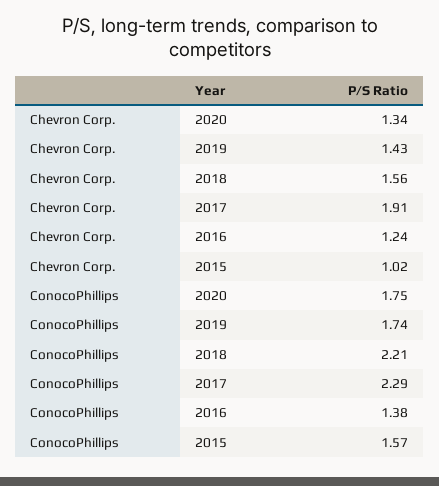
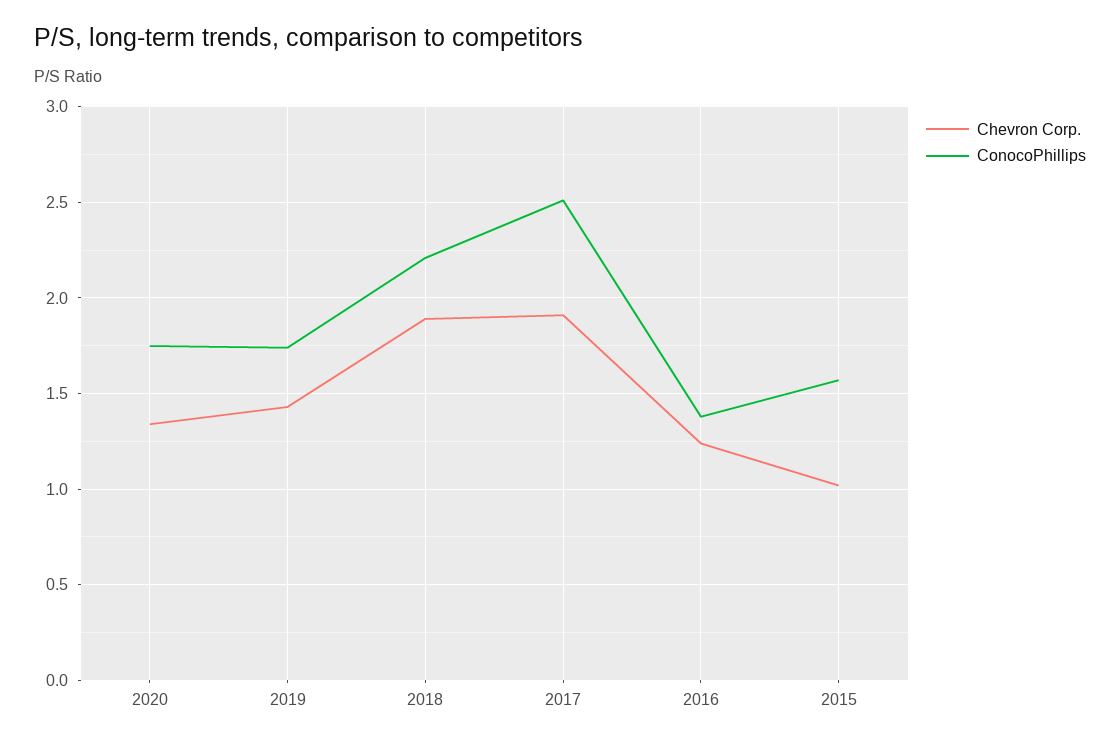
  {
    "Chevron Corp.": {
      "2020": 1.34,
      "2019": 1.43,
-     "2018": 1.56,
+     "2018": 1.9,
      "2017": 1.91,
      "2016": 1.24,
      "2015": 1.02
    },
    "ConocoPhillips": {
      "2020": 1.75,
      "2019": 1.74,
      "2018": 2.21,
-     "2017": 2.29,
+     "2017": 2.5,
      "2016": 1.38,
      "2015": 1.57
    }
  }

